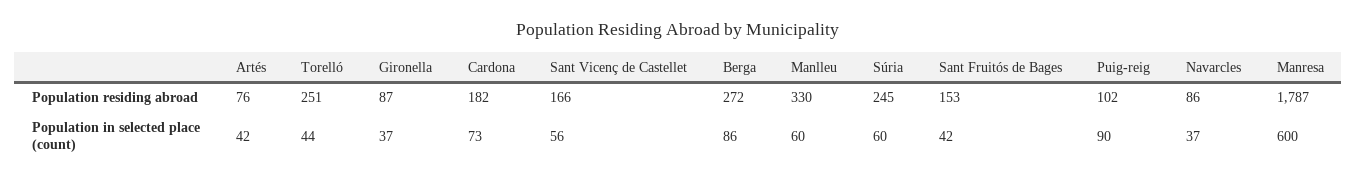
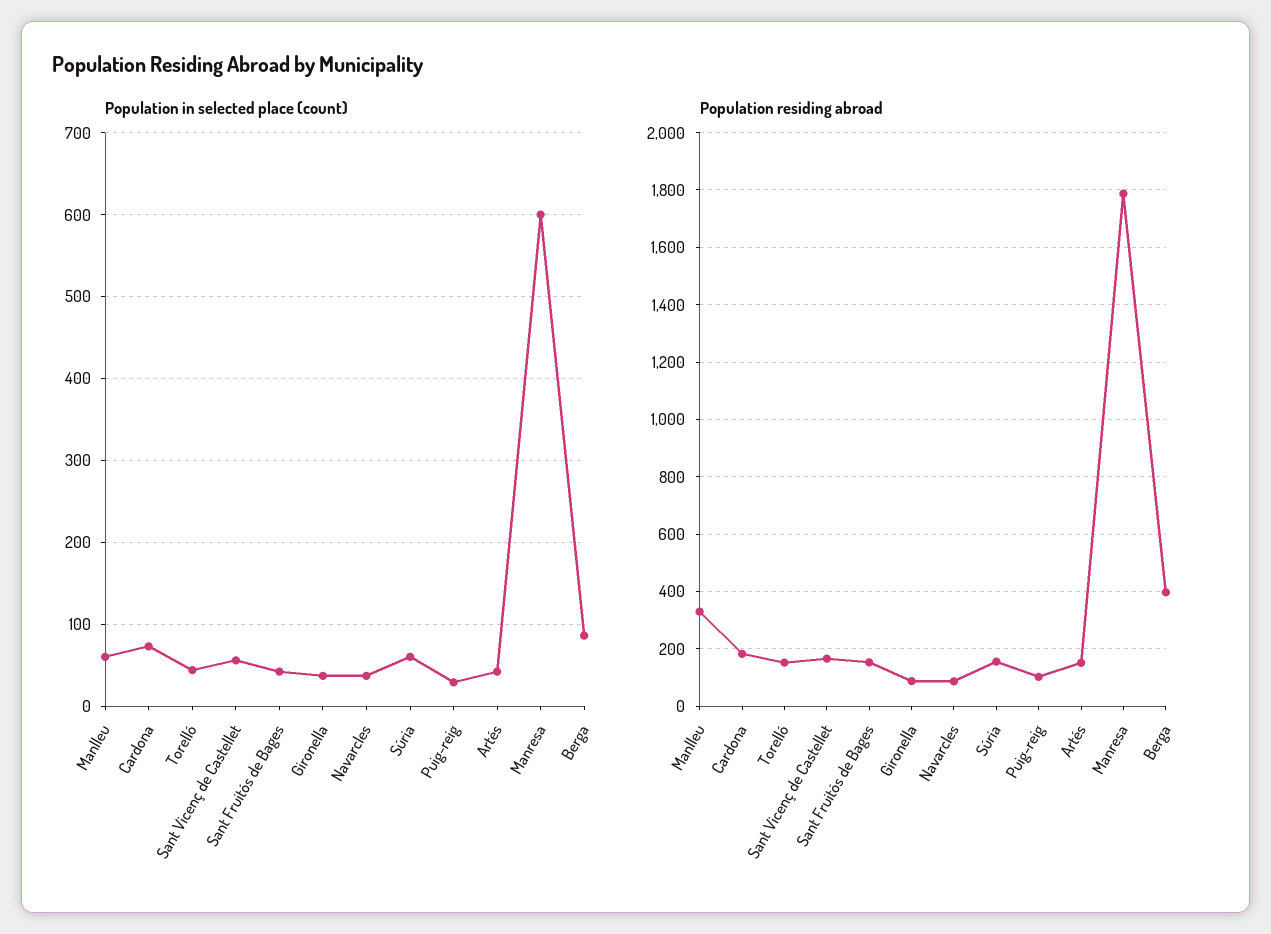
  {
    "Population residing abroad": {
-     "Artés": 76,
+     "Artés": 150,
-     "Torelló": 251,
+     "Torelló": 150,
      "Gironella": 87,
      "Cardona": 182,
      "Sant Vicenç de Castellet": 166,
-     "Berga": 272,
+     "Berga": 400,
      "Manlleu": 330,
-     "Súria": 245,
+     "Súria": 150,
      "Sant Fruitós de Bages": 153,
      "Puig-reig": 102,
      "Navarcles": 86,
      "Manresa": 1787
    },
    "Population in selected place (count)": {
      "Artés": 42,
      "Torelló": 44,
      "Gironella": 37,
      "Cardona": 73,
      "Sant Vicenç de Castellet": 56,
      "Berga": 86,
      "Manlleu": 60,
      "Súria": 60,
      "Sant Fruitós de Bages": 42,
-     "Puig-reig": 90,
+     "Puig-reig": 30,
      "Navarcles": 37,
      "Manresa": 600
    }
  }

